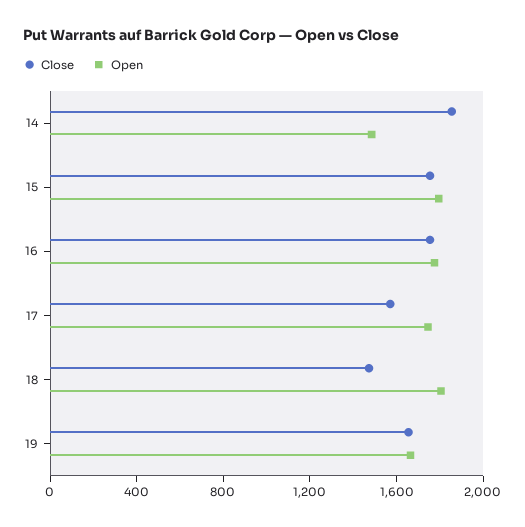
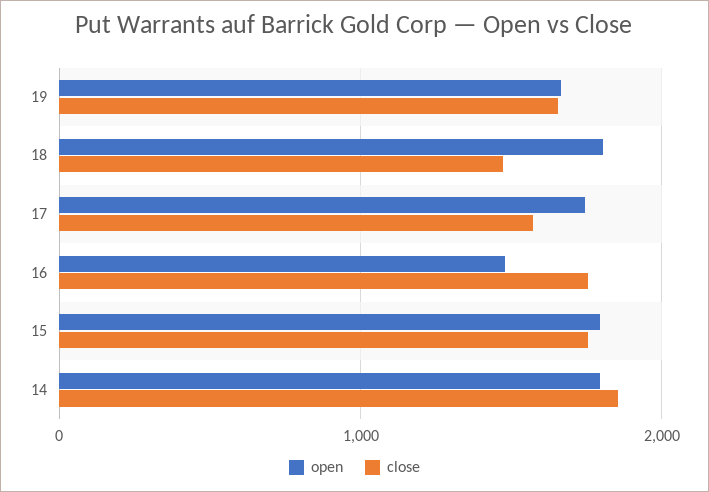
  {
    "Close": {
      "14": 1900,
      "15": 1800,
      "16": 1800,
      "17": 1600,
      "18": 1500,
      "19": 1700
    },
    "Open": {
-     "14": 1500,
+     "14": 1800,
      "15": 1800,
-     "16": 1800,
+     "16": 1500,
      "17": 1700,
      "18": 1800,
      "19": 1700
    }
  }

